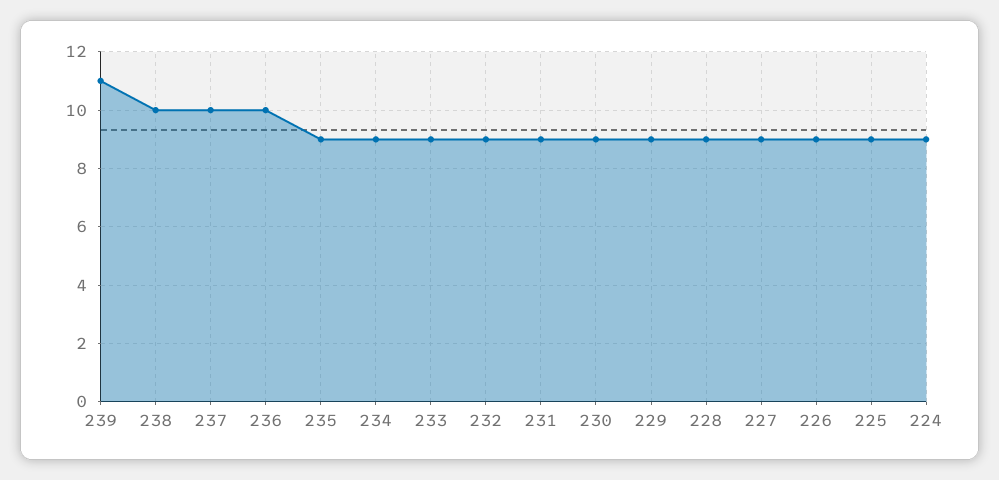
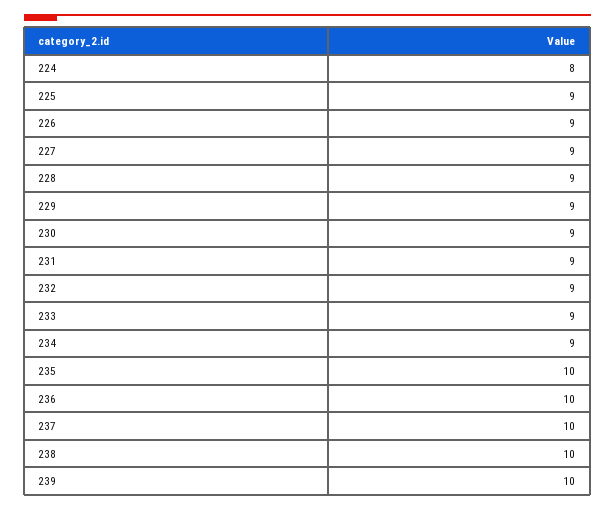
  {
-   "239": 11,
+   "239": 10,
    "238": 10,
    "237": 10,
    "236": 10,
-   "235": 9,
+   "235": 10,
    "234": 9,
    "233": 9,
    "232": 9,
    "231": 9,
    "230": 9,
    "229": 9,
    "228": 9,
    "227": 9,
    "226": 9,
    "225": 9,
-   "224": 9
+   "224": 8
  }

